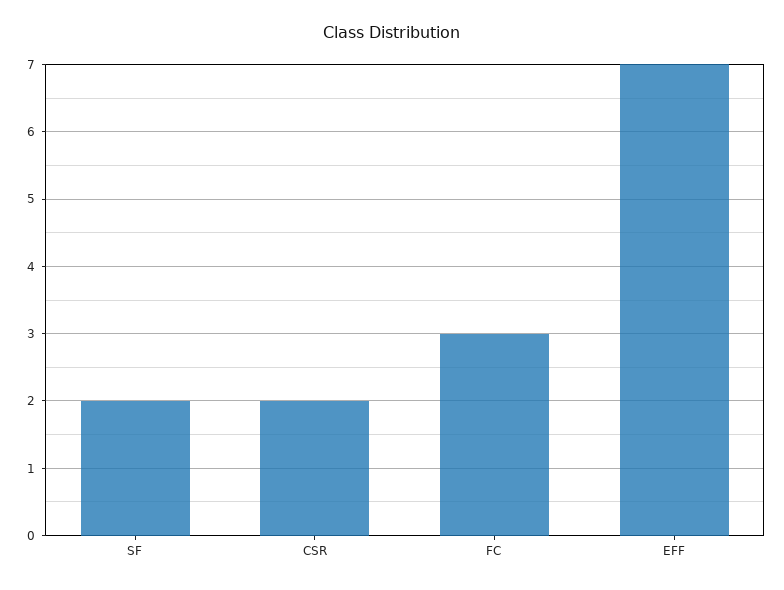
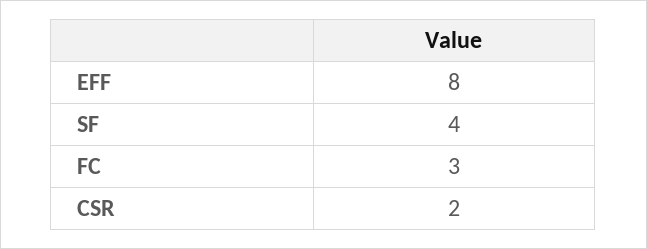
  {
-   "SF": 2,
+   "SF": 4,
    "CSR": 2,
    "FC": 3,
-   "EFF": 7
+   "EFF": 8
  }

